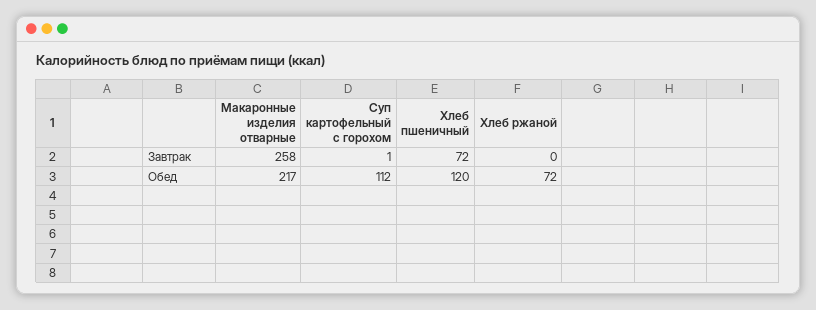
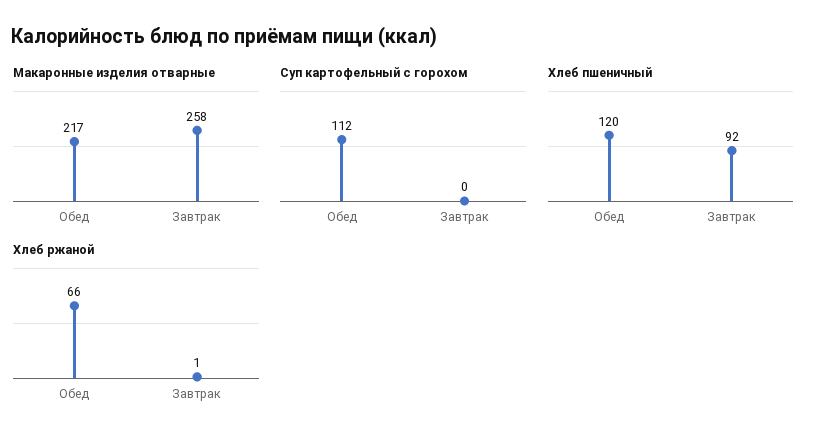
  {
    "Макаронные изделия отварные": {
      "Завтрак": 258,
      "Обед": 217
    },
    "Суп картофельный с горохом": {
-     "Завтрак": 1,
+     "Завтрак": 0,
      "Обед": 112
    },
    "Хлеб пшеничный": {
-     "Завтрак": 72,
+     "Завтрак": 92,
      "Обед": 120
    },
    "Хлеб ржаной": {
-     "Завтрак": 0,
+     "Завтрак": 1,
-     "Обед": 72
+     "Обед": 66
    }
  }

